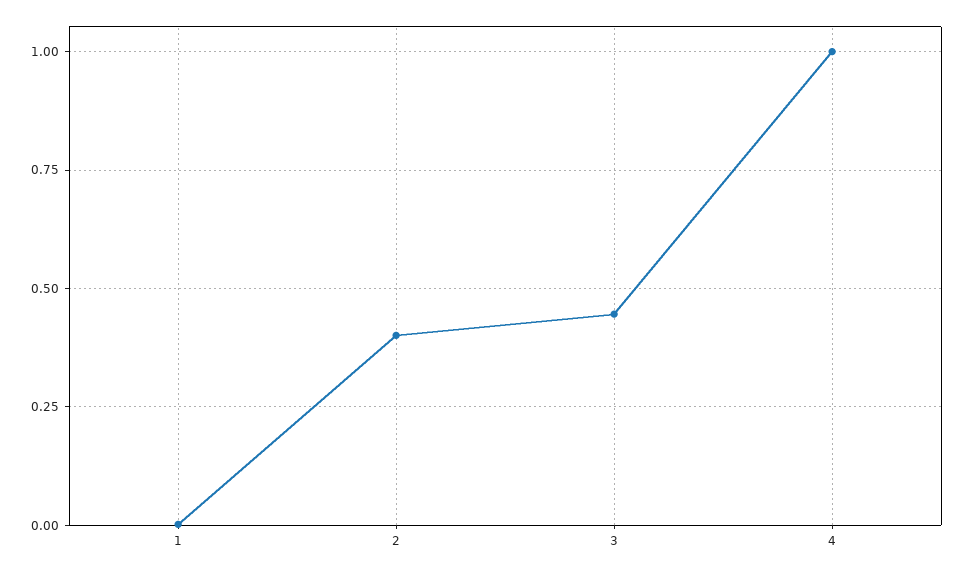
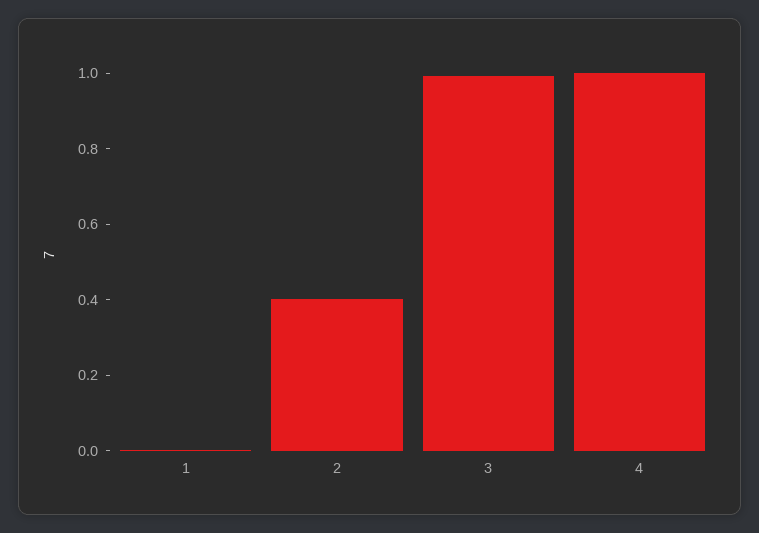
  {
    "1": 0,
    "2": 0.4,
-   "3": 0.45,
+   "3": 1,
    "4": 1
  }

